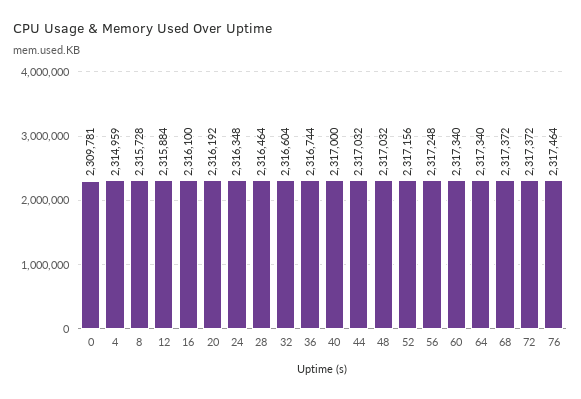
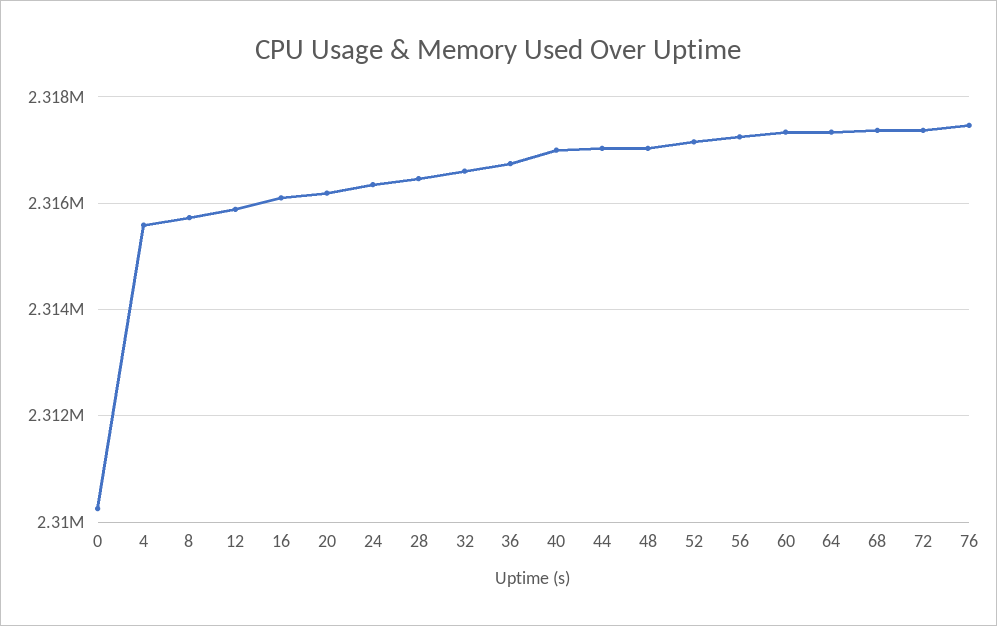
  {
-   "0": 2309781,
+   "0": 2310200,
-   "4": 2314959,
+   "4": 2315600,
    "8": 2315728,
    "12": 2315884,
    "16": 2316100,
    "20": 2316192,
    "24": 2316348,
    "28": 2316464,
    "32": 2316604,
    "36": 2316744,
    "40": 2317000,
    "44": 2317032,
    "48": 2317032,
    "52": 2317156,
    "56": 2317248,
    "60": 2317340,
    "64": 2317340,
    "68": 2317372,
    "72": 2317372,
    "76": 2317464
  }

